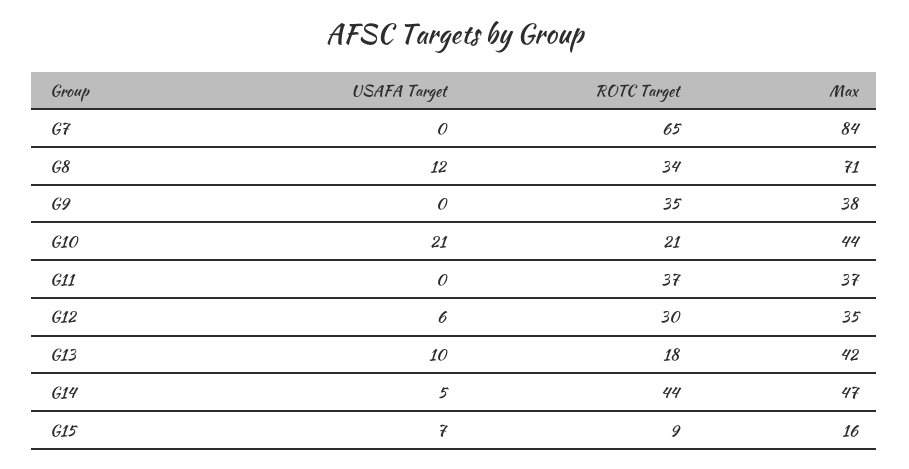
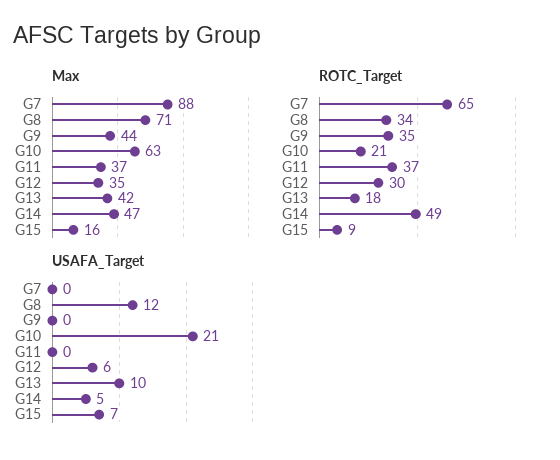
  {
    "USAFA Target": {
      "G7": 0,
      "G8": 12,
      "G9": 0,
      "G10": 21,
      "G11": 0,
      "G12": 6,
      "G13": 10,
      "G14": 5,
      "G15": 7
    },
    "ROTC Target": {
      "G7": 65,
      "G8": 34,
      "G9": 35,
      "G10": 21,
      "G11": 37,
      "G12": 30,
      "G13": 18,
-     "G14": 44,
+     "G14": 49,
      "G15": 9
    },
    "Max": {
-     "G7": 84,
+     "G7": 88,
      "G8": 71,
-     "G9": 38,
+     "G9": 44,
-     "G10": 44,
+     "G10": 63,
      "G11": 37,
      "G12": 35,
      "G13": 42,
      "G14": 47,
      "G15": 16
    }
  }

